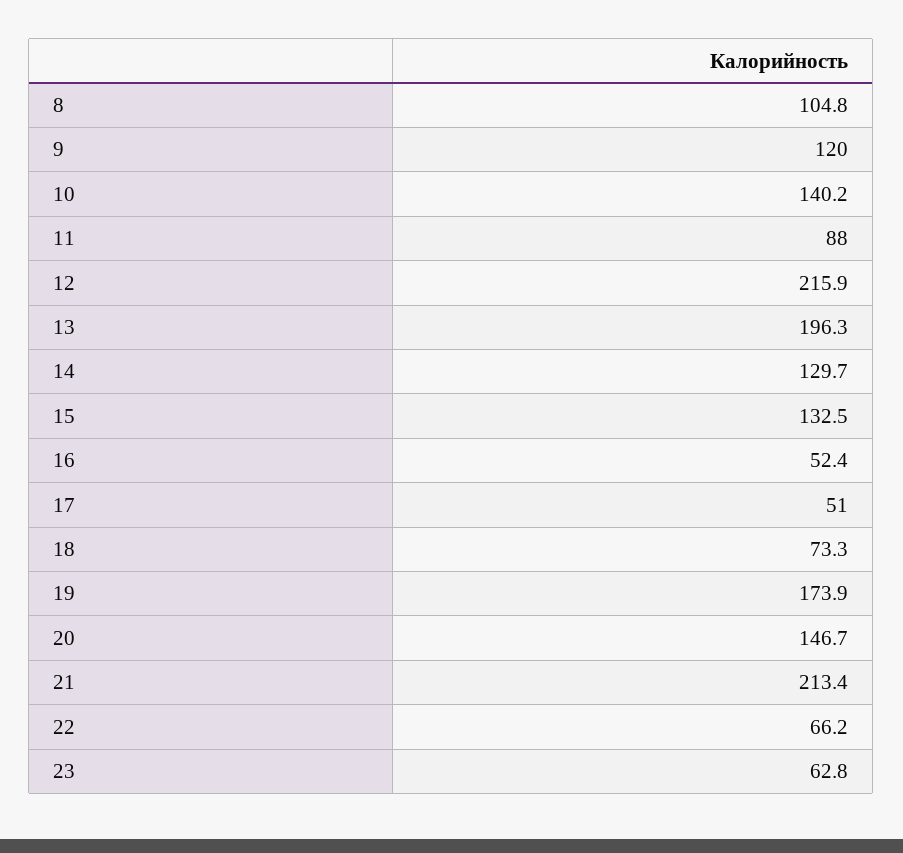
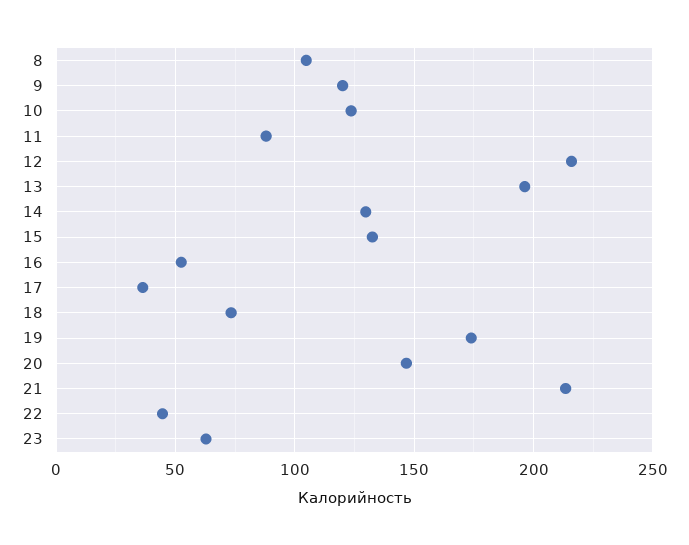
  {
    "8": 104.8,
    "9": 120,
-   "10": 140.2,
+   "10": 125,
    "11": 88,
    "12": 215.9,
    "13": 196.3,
    "14": 129.7,
    "15": 132.5,
    "16": 52.4,
-   "17": 51,
+   "17": 35,
    "18": 73.3,
    "19": 173.9,
    "20": 146.7,
    "21": 213.4,
-   "22": 66.2,
+   "22": 45,
    "23": 62.8
  }

